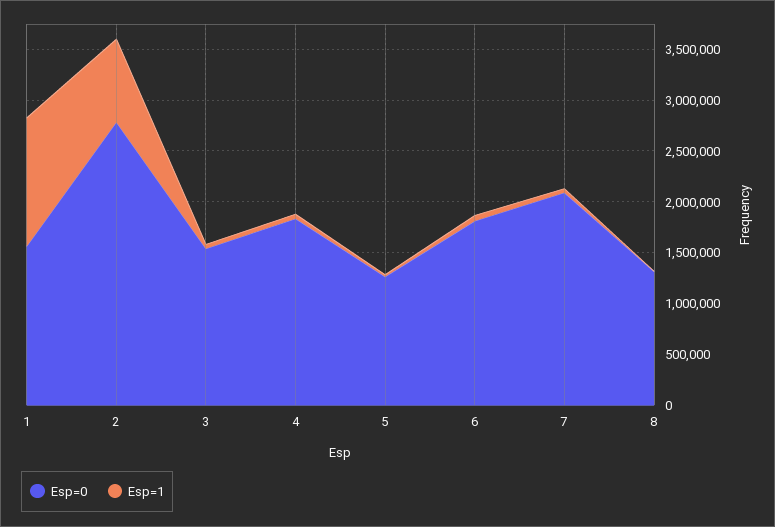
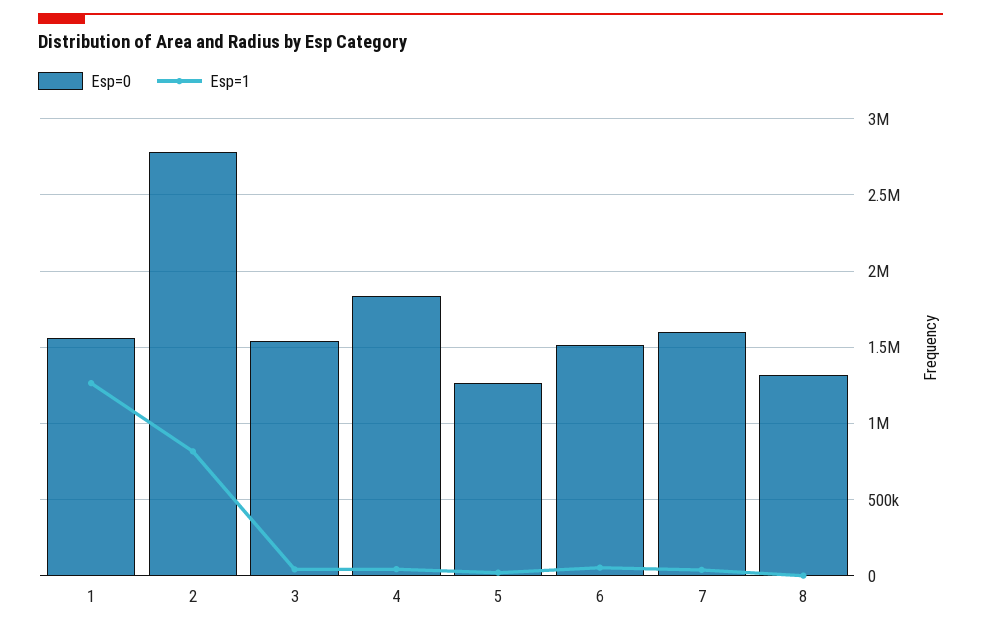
  {
    "Esp=0": {
      "1": 1550000,
      "2": 2800000,
      "3": 1550000,
      "4": 1850000,
      "5": 1250000,
-     "6": 1800000,
+     "6": 1500000,
-     "7": 2100000,
+     "7": 1600000,
      "8": 1300000
    },
    "Esp=1": {
      "1": 1250000,
      "2": 800000,
      "3": 50000,
      "4": 50000,
      "5": 0,
      "6": 50000,
      "7": 50000,
      "8": 0
    }
  }

